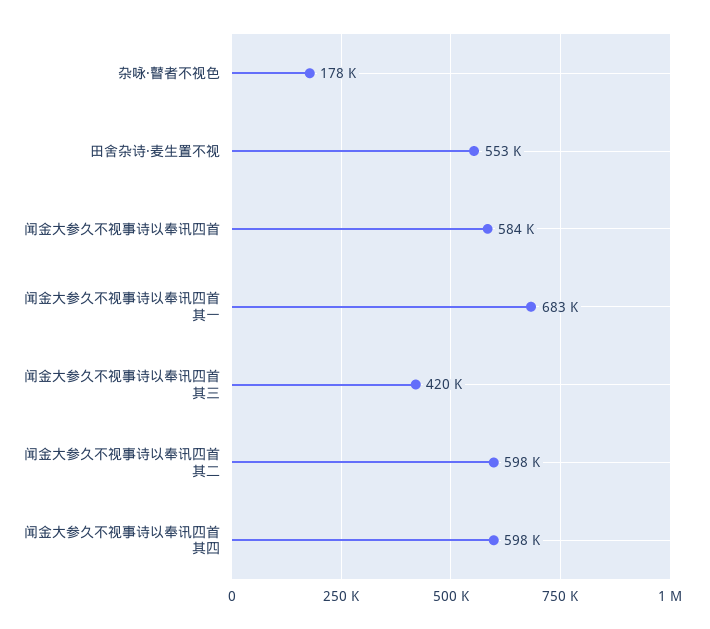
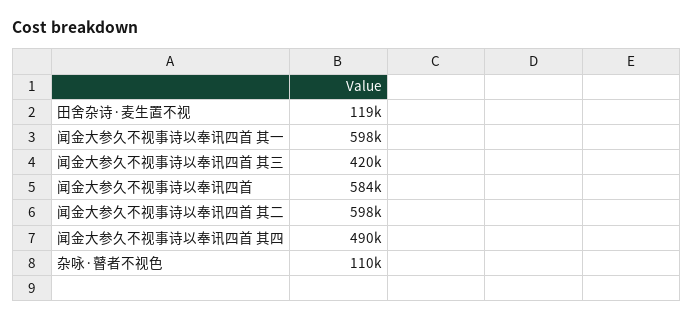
  {
-   "杂咏·瞽者不视色": 178000,
+   "杂咏·瞽者不视色": 110000,
-   "田舍杂诗·麦生置不视": 553000,
+   "田舍杂诗·麦生置不视": 119000,
    "闻金大参久不视事诗以奉讯四首": 584000,
-   "闻金大参久不视事诗以奉讯四首 其一": 683000,
+   "闻金大参久不视事诗以奉讯四首 其一": 598000,
    "闻金大参久不视事诗以奉讯四首 其三": 420000,
    "闻金大参久不视事诗以奉讯四首 其二": 598000,
-   "闻金大参久不视事诗以奉讯四首 其四": 598000
+   "闻金大参久不视事诗以奉讯四首 其四": 490000
  }

